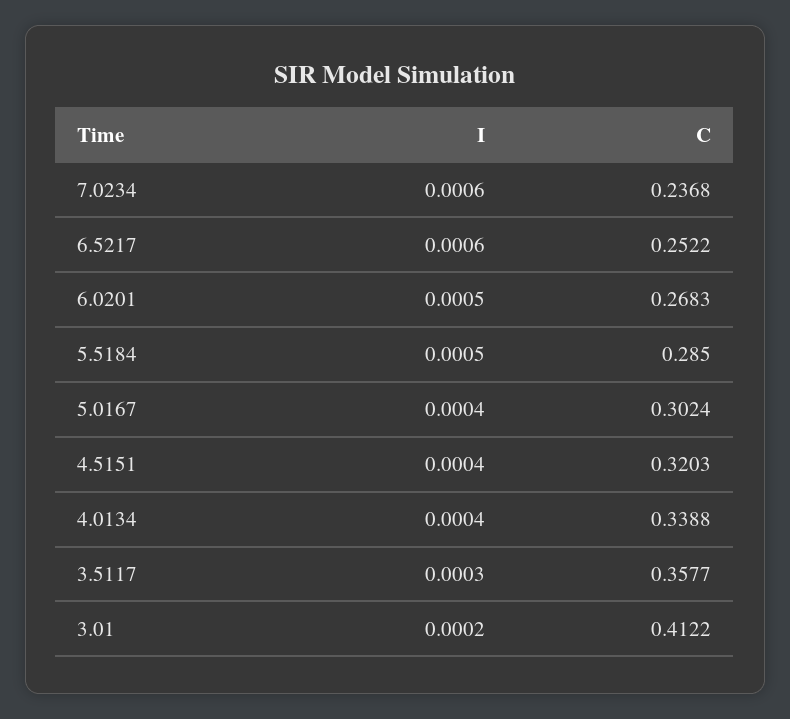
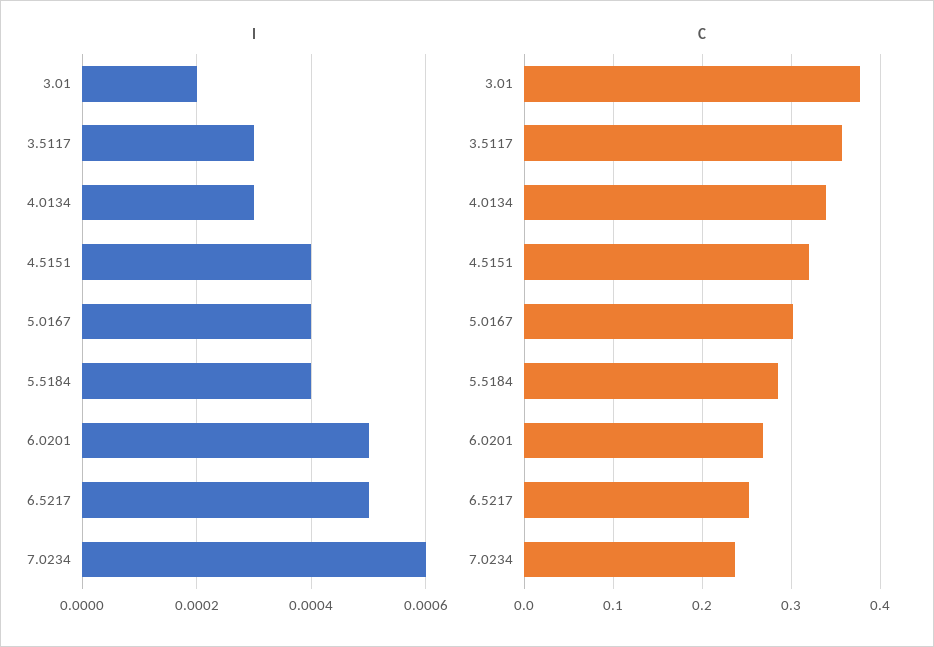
  {
    "I": {
      "7.0234": 0.0006,
-     "6.5217": 0.0006,
+     "6.5217": 0.0005,
      "6.0201": 0.0005,
-     "5.5184": 0.0005,
+     "5.5184": 0.0004,
      "5.0167": 0.0004,
      "4.5151": 0.0004,
-     "4.0134": 0.0004,
+     "4.0134": 0.0003,
      "3.5117": 0.0003,
      "3.01": 0.0002
    },
    "C": {
      "7.0234": 0.2368,
      "6.5217": 0.2522,
      "6.0201": 0.2683,
      "5.5184": 0.285,
      "5.0167": 0.3024,
      "4.5151": 0.3203,
      "4.0134": 0.3388,
      "3.5117": 0.3577,
-     "3.01": 0.4122
+     "3.01": 0.38
    }
  }

